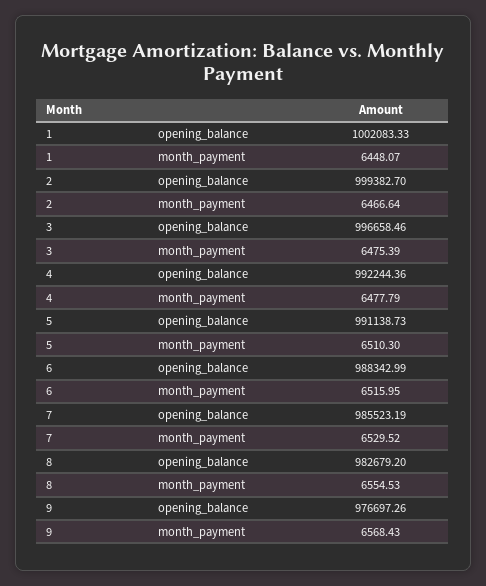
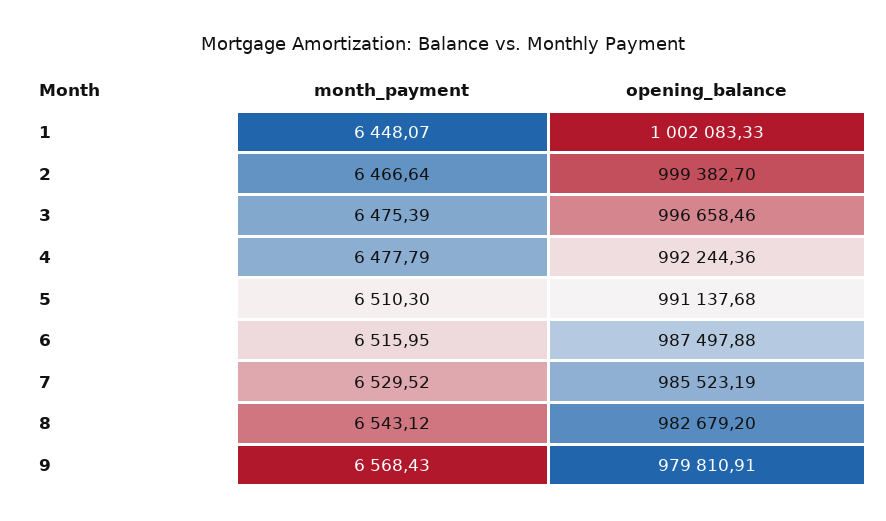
  {
    "1": {
      "opening_balance": 1002083.33,
      "month_payment": 6448.07
    },
    "2": {
      "opening_balance": 999382.7,
      "month_payment": 6466.64
    },
    "3": {
      "opening_balance": 996658.46,
      "month_payment": 6475.39
    },
    "4": {
      "opening_balance": 992244.36,
      "month_payment": 6477.79
    },
    "5": {
-     "opening_balance": 991138.73,
+     "opening_balance": 991137.68,
      "month_payment": 6510.3
    },
    "6": {
-     "opening_balance": 988342.99,
+     "opening_balance": 987497.88,
      "month_payment": 6515.95
    },
    "7": {
      "opening_balance": 985523.19,
      "month_payment": 6529.52
    },
    "8": {
      "opening_balance": 982679.2,
-     "month_payment": 6554.53
+     "month_payment": 6543.12
    },
    "9": {
-     "opening_balance": 976697.26,
+     "opening_balance": 979810.91,
      "month_payment": 6568.43
    }
  }

